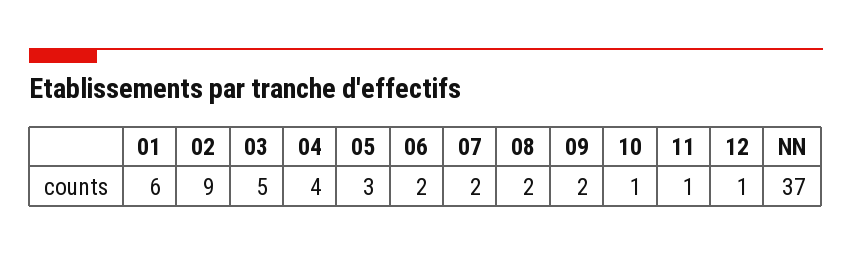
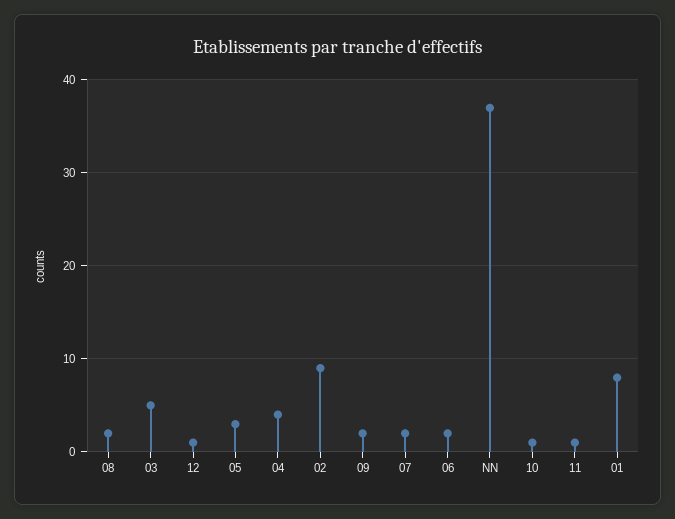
  {
-   "01": 6,
+   "01": 8,
    "02": 9,
    "03": 5,
    "04": 4,
    "05": 3,
    "06": 2,
    "07": 2,
    "08": 2,
    "09": 2,
    "10": 1,
    "11": 1,
    "12": 1,
    "NN": 37
  }

